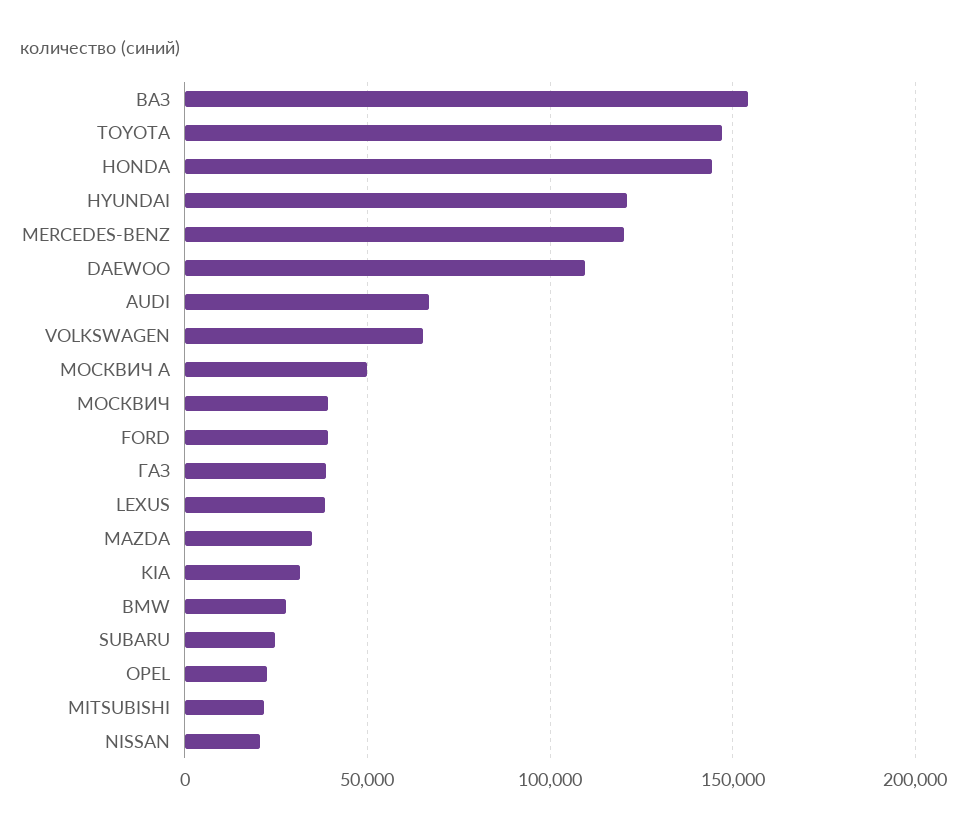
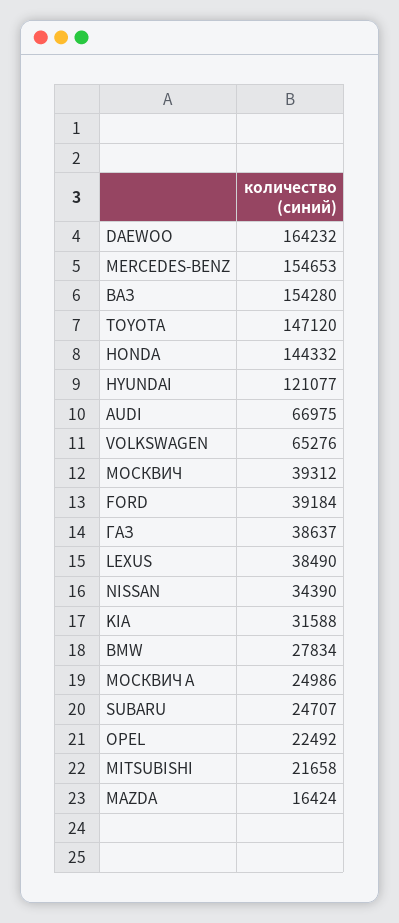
  {
    "ВАЗ": 154280,
    "TOYOTA": 147120,
    "HONDA": 144332,
    "HYUNDAI": 121077,
-   "MERCEDES-BENZ": 120000,
+   "MERCEDES-BENZ": 154653,
-   "DAEWOO": 110000,
+   "DAEWOO": 164232,
    "AUDI": 66975,
    "VOLKSWAGEN": 65276,
-   "МОСКВИЧ А": 50000,
+   "МОСКВИЧ А": 24986,
    "МОСКВИЧ": 39312,
    "FORD": 39184,
    "ГАЗ": 38637,
    "LEXUS": 38490,
-   "MAZDA": 35000,
+   "MAZDA": 16424,
    "KIA": 31588,
    "BMW": 27834,
    "SUBARU": 24707,
    "OPEL": 22492,
    "MITSUBISHI": 21658,
-   "NISSAN": 20000
+   "NISSAN": 34390
  }

